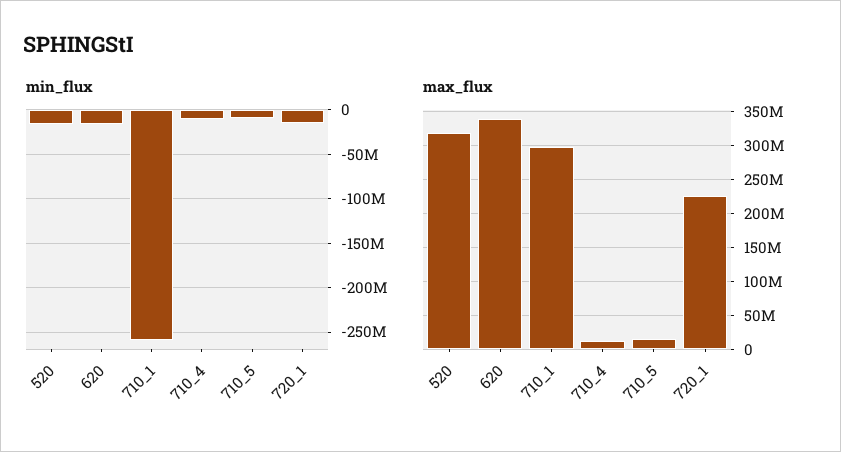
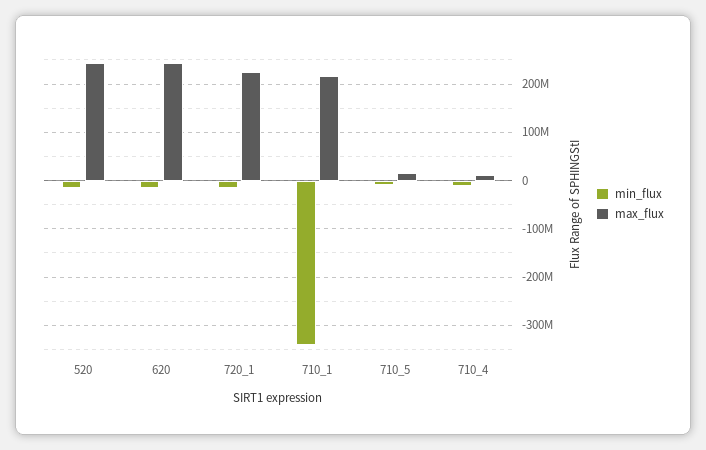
  {
    "min_flux": {
      "520": -20000000,
      "620": -20000000,
-     "710_1": -260000000,
+     "710_1": -340000000,
      "710_4": -10000000,
      "710_5": -10000000,
      "720_1": -20000000
    },
    "max_flux": {
-     "520": 320000000,
+     "520": 240000000,
-     "620": 340000000,
+     "620": 240000000,
-     "710_1": 300000000,
+     "710_1": 220000000,
      "710_4": 10000000,
      "710_5": 20000000,
      "720_1": 230000000
    }
  }

